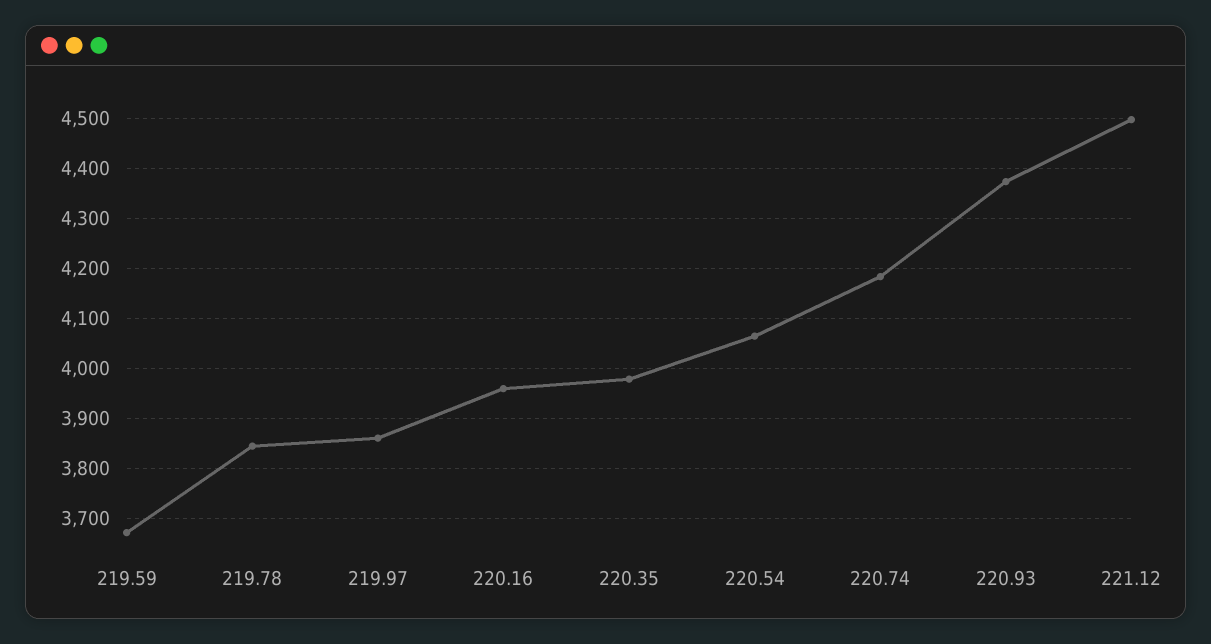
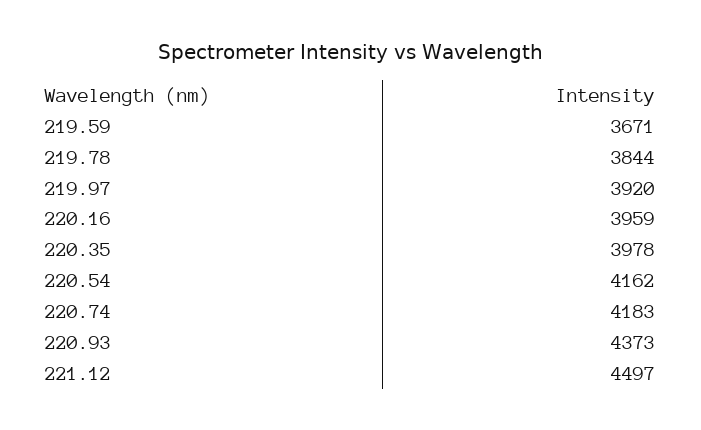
  {
    "219.59": 3671,
    "219.78": 3844,
-   "219.97": 3860,
+   "219.97": 3920,
    "220.16": 3959,
    "220.35": 3978,
-   "220.54": 4060,
+   "220.54": 4162,
    "220.74": 4183,
    "220.93": 4373,
    "221.12": 4497
  }

